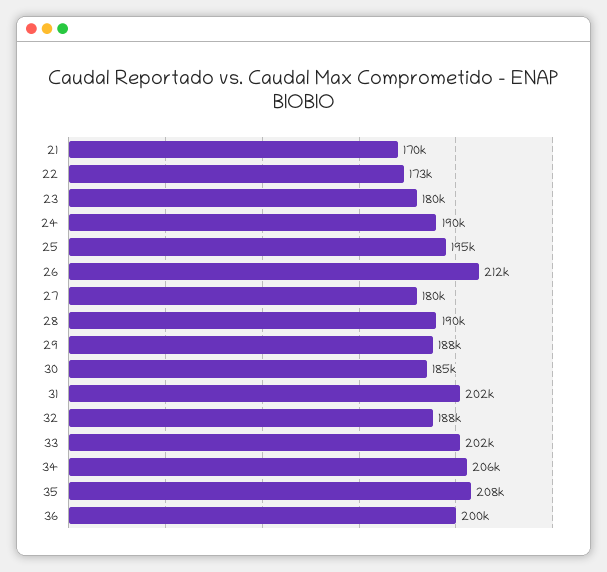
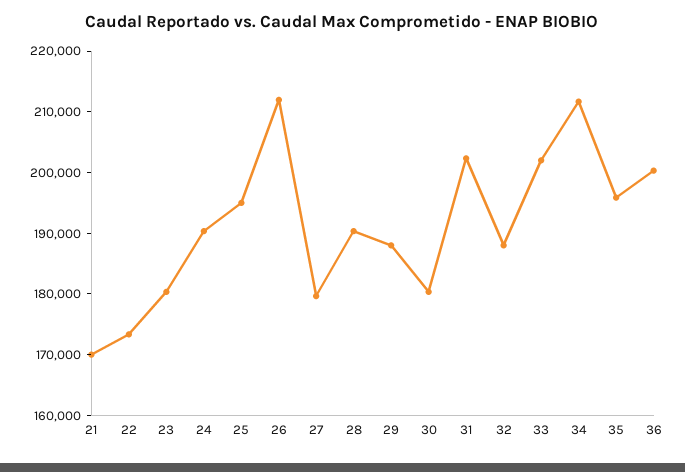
  {
    "21": 170000,
    "22": 173000,
    "23": 180000,
    "24": 190000,
    "25": 195000,
    "26": 212000,
    "27": 180000,
    "28": 190000,
    "29": 188000,
-   "30": 185000,
+   "30": 180000,
    "31": 202000,
    "32": 188000,
    "33": 202000,
-   "34": 206000,
+   "34": 212000,
-   "35": 208000,
+   "35": 196000,
    "36": 200000
  }

